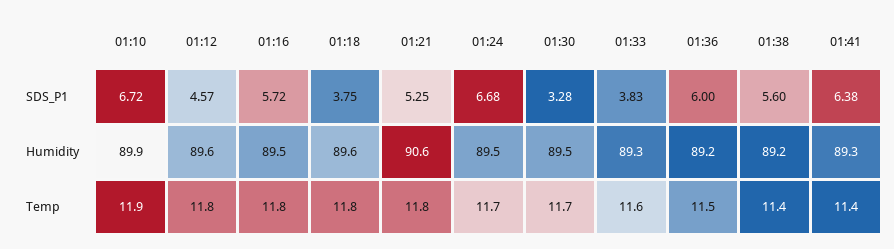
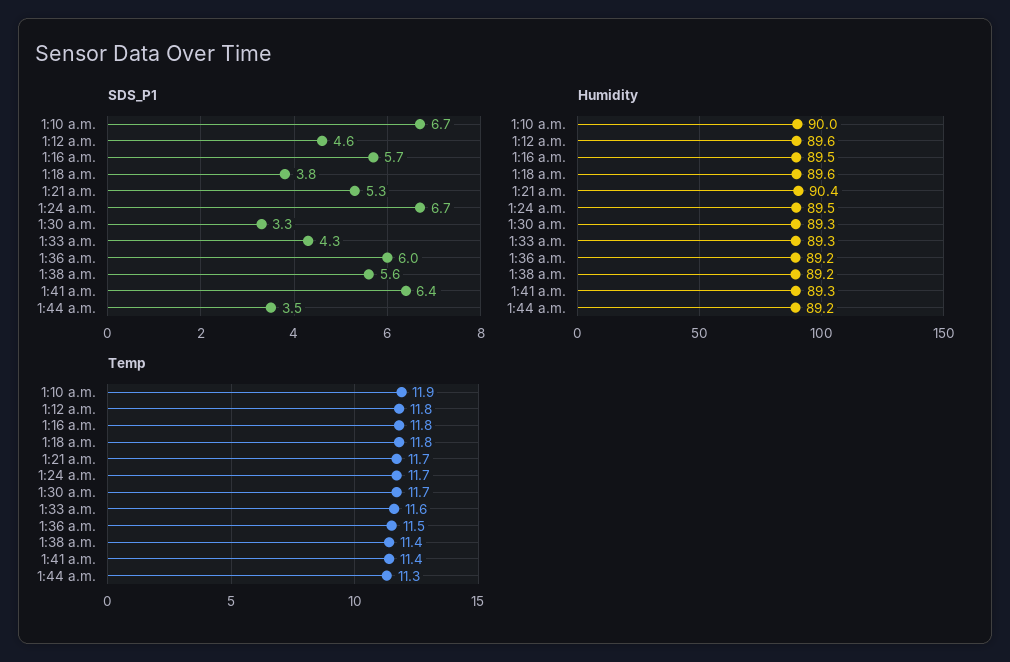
  {
    "SDS_P1": {
      "01:10": 6.72,
      "01:12": 4.57,
      "01:16": 5.72,
      "01:18": 3.75,
      "01:21": 5.25,
      "01:24": 6.68,
      "01:30": 3.28,
-     "01:33": 3.83,
+     "01:33": 4.3,
      "01:36": 6,
      "01:38": 5.6,
-     "01:41": 6.38
+     "01:41": 6.38,
+     "1:44 a.m.": 3.5
    },
    "Humidity": {
-     "01:10": 89.9,
+     "01:10": 90,
      "01:12": 89.6,
      "01:16": 89.5,
      "01:18": 89.6,
-     "01:21": 90.6,
+     "01:21": 90.4,
      "01:24": 89.5,
-     "01:30": 89.5,
+     "01:30": 89.3,
      "01:33": 89.3,
      "01:36": 89.2,
      "01:38": 89.2,
-     "01:41": 89.3
+     "01:41": 89.3,
+     "1:44 a.m.": 89.2
    },
    "Temp": {
      "01:10": 11.9,
      "01:12": 11.8,
      "01:16": 11.8,
      "01:18": 11.8,
-     "01:21": 11.8,
+     "01:21": 11.7,
      "01:24": 11.7,
      "01:30": 11.7,
      "01:33": 11.6,
      "01:36": 11.5,
      "01:38": 11.4,
-     "01:41": 11.4
+     "01:41": 11.4,
+     "1:44 a.m.": 11.3
    }
  }

